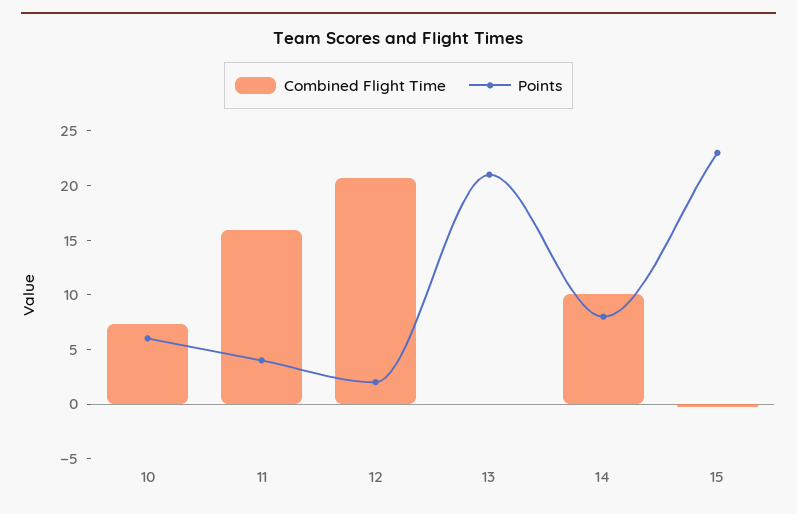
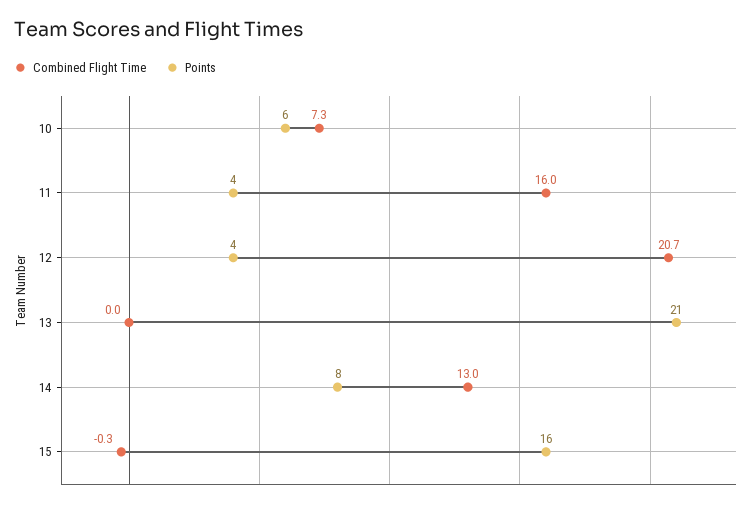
  {
    "Combined Flight Time": {
      "10": 7.3,
      "11": 16,
      "12": 20.7,
      "13": 0,
-     "14": 10,
+     "14": 13,
      "15": -0.3
    },
    "Points": {
      "10": 6,
      "11": 4,
-     "12": 2,
+     "12": 4,
      "13": 21,
      "14": 8,
-     "15": 23
+     "15": 16
    }
  }

